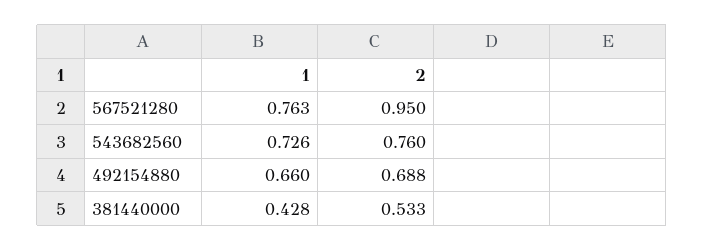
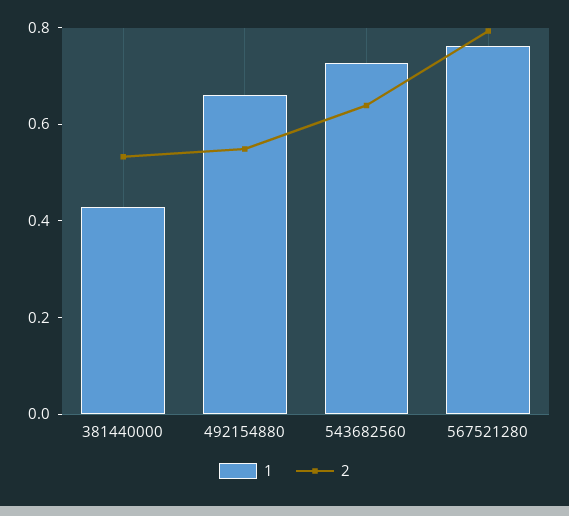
  {
    "1": {
      "567521280": 0.763,
      "543682560": 0.726,
      "492154880": 0.66,
      "381440000": 0.428
    },
    "2": {
-     "567521280": 0.95,
+     "567521280": 0.8,
-     "543682560": 0.76,
+     "543682560": 0.65,
-     "492154880": 0.688,
+     "492154880": 0.55,
      "381440000": 0.533
    }
  }

